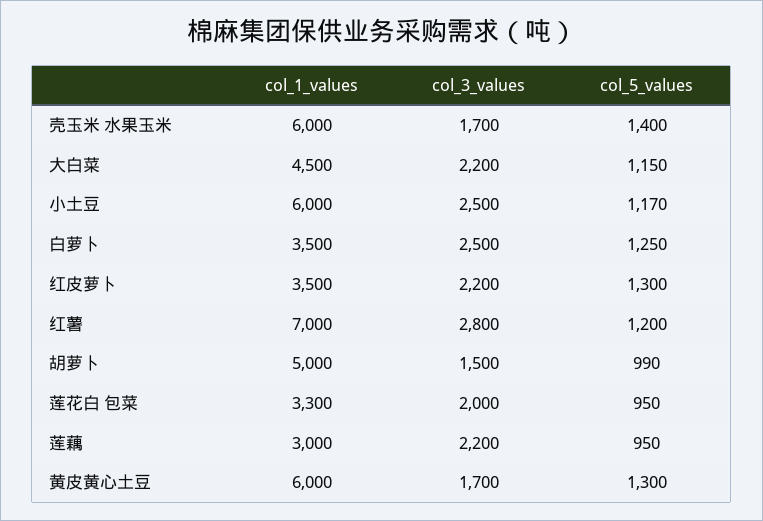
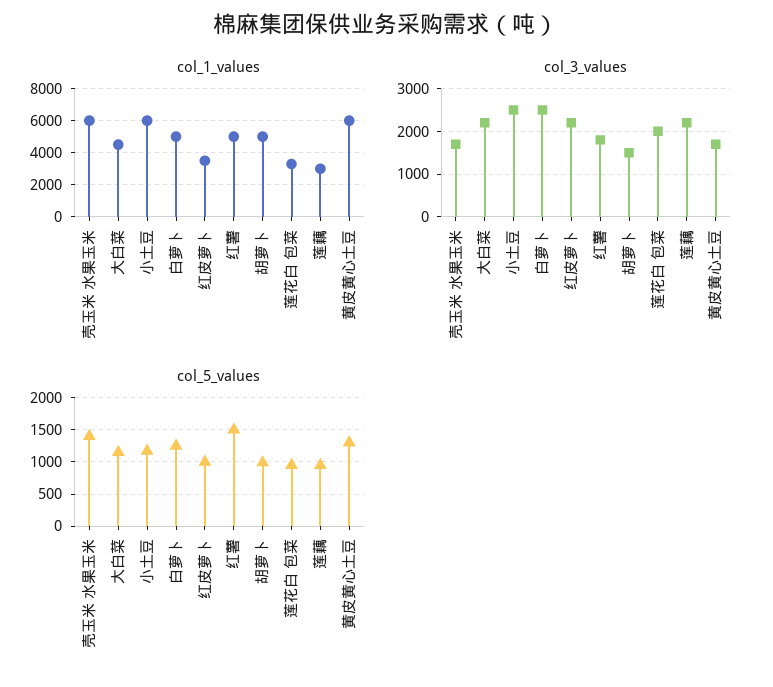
  {
    "col_1_values": {
      "壳玉米 水果玉米": 6000,
      "大白菜": 4500,
      "小土豆": 6000,
-     "白萝卜": 3500,
+     "白萝卜": 5000,
      "红皮萝卜": 3500,
-     "红薯": 7000,
+     "红薯": 5000,
      "胡萝卜": 5000,
      "莲花白 包菜": 3300,
      "莲藕": 3000,
      "黄皮黄心土豆": 6000
    },
    "col_3_values": {
      "壳玉米 水果玉米": 1700,
      "大白菜": 2200,
      "小土豆": 2500,
      "白萝卜": 2500,
      "红皮萝卜": 2200,
-     "红薯": 2800,
+     "红薯": 1800,
      "胡萝卜": 1500,
      "莲花白 包菜": 2000,
      "莲藕": 2200,
      "黄皮黄心土豆": 1700
    },
    "col_5_values": {
      "壳玉米 水果玉米": 1400,
      "大白菜": 1150,
      "小土豆": 1170,
      "白萝卜": 1250,
-     "红皮萝卜": 1300,
+     "红皮萝卜": 1000,
-     "红薯": 1200,
+     "红薯": 1500,
      "胡萝卜": 990,
      "莲花白 包菜": 950,
      "莲藕": 950,
      "黄皮黄心土豆": 1300
    }
  }

